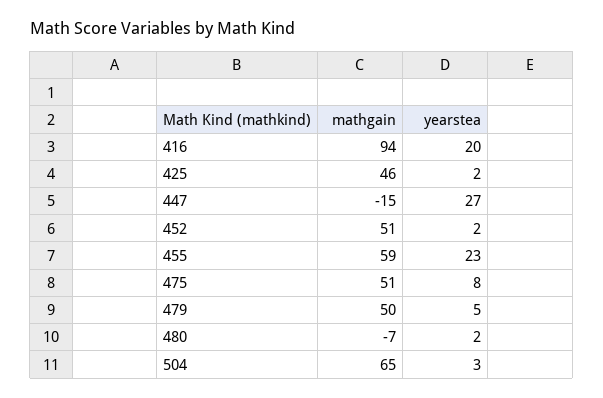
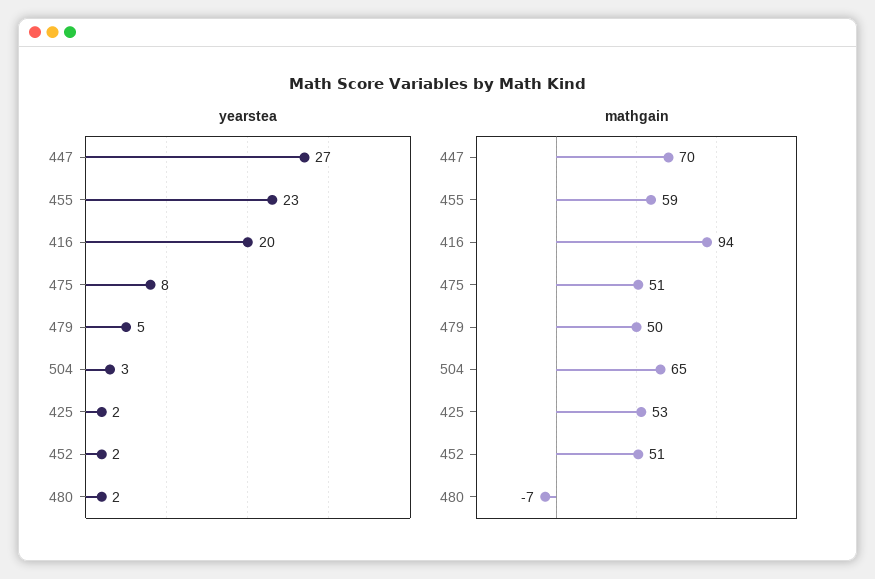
  {
    "mathgain": {
      "416": 94,
-     "425": 46,
+     "425": 53,
-     "447": -15,
+     "447": 70,
      "452": 51,
      "455": 59,
      "475": 51,
      "479": 50,
      "480": -7,
      "504": 65
    },
    "yearstea": {
      "416": 20,
      "425": 2,
      "447": 27,
      "452": 2,
      "455": 23,
      "475": 8,
      "479": 5,
      "480": 2,
      "504": 3
    }
  }

